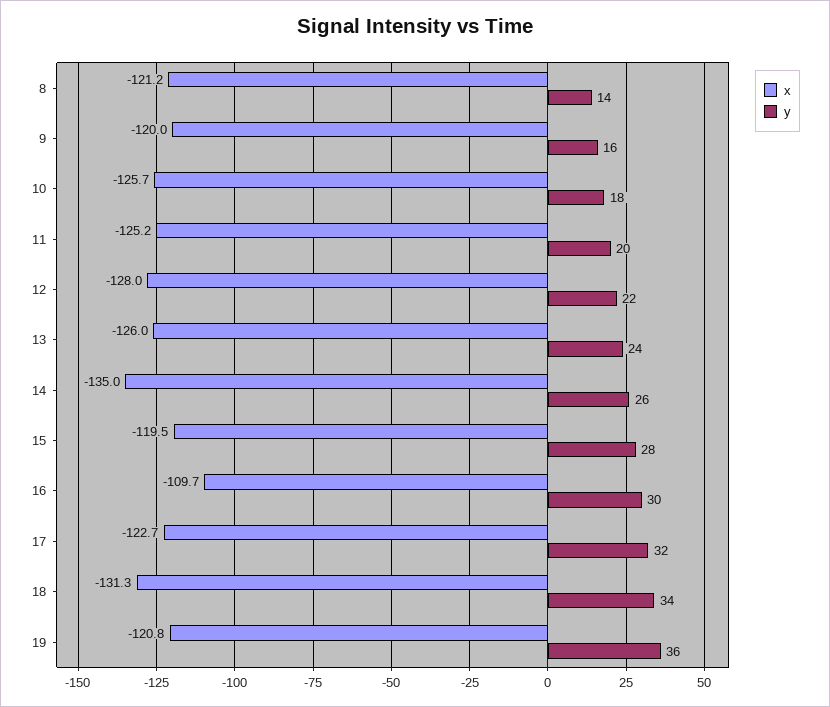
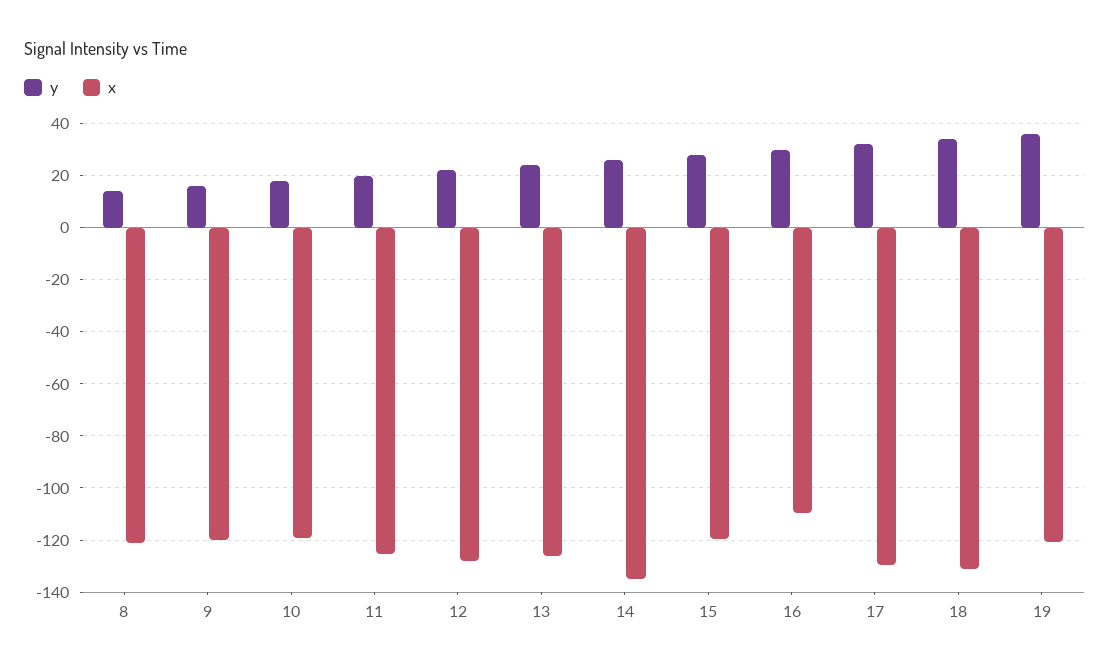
  {
    "x": {
      "8": -121.2,
      "9": -120,
-     "10": -125.7,
+     "10": -120,
      "11": -125.2,
      "12": -128,
      "13": -126,
      "14": -135,
      "15": -119.5,
      "16": -109.7,
-     "17": -122.7,
+     "17": -130,
      "18": -131.3,
      "19": -120.8
    },
    "y": {
      "8": 14,
      "9": 16,
      "10": 18,
      "11": 20,
      "12": 22,
      "13": 24,
      "14": 26,
      "15": 28,
      "16": 30,
      "17": 32,
      "18": 34,
      "19": 36
    }
  }

